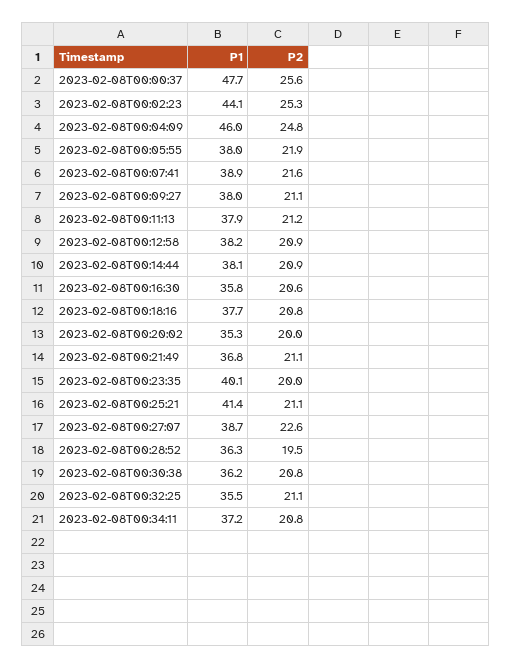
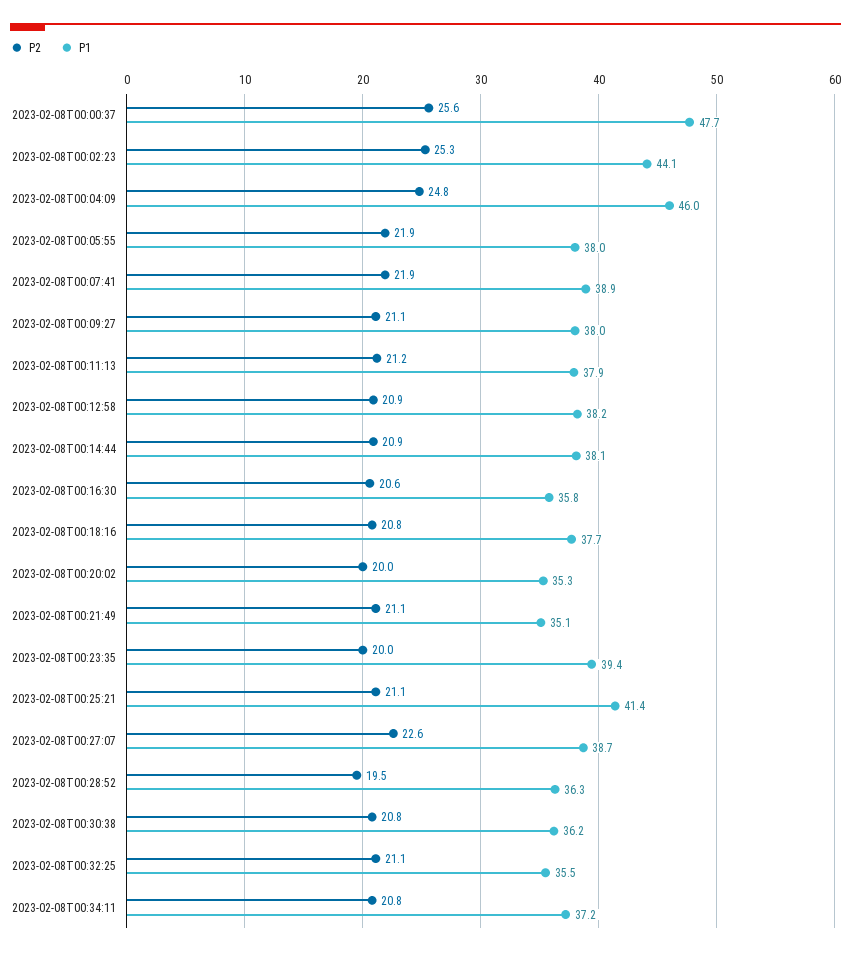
  {
    "P1": {
      "2023-02-08T00:00:37": 47.7,
      "2023-02-08T00:02:23": 44.1,
      "2023-02-08T00:04:09": 46,
      "2023-02-08T00:05:55": 38,
      "2023-02-08T00:07:41": 38.9,
      "2023-02-08T00:09:27": 38,
      "2023-02-08T00:11:13": 37.9,
      "2023-02-08T00:12:58": 38.2,
      "2023-02-08T00:14:44": 38.1,
      "2023-02-08T00:16:30": 35.8,
      "2023-02-08T00:18:16": 37.7,
      "2023-02-08T00:20:02": 35.3,
-     "2023-02-08T00:21:49": 36.8,
+     "2023-02-08T00:21:49": 35.1,
-     "2023-02-08T00:23:35": 40.1,
+     "2023-02-08T00:23:35": 39.4,
      "2023-02-08T00:25:21": 41.4,
      "2023-02-08T00:27:07": 38.7,
      "2023-02-08T00:28:52": 36.3,
      "2023-02-08T00:30:38": 36.2,
      "2023-02-08T00:32:25": 35.5,
      "2023-02-08T00:34:11": 37.2
    },
    "P2": {
      "2023-02-08T00:00:37": 25.6,
      "2023-02-08T00:02:23": 25.3,
      "2023-02-08T00:04:09": 24.8,
      "2023-02-08T00:05:55": 21.9,
-     "2023-02-08T00:07:41": 21.6,
+     "2023-02-08T00:07:41": 21.9,
      "2023-02-08T00:09:27": 21.1,
      "2023-02-08T00:11:13": 21.2,
      "2023-02-08T00:12:58": 20.9,
      "2023-02-08T00:14:44": 20.9,
      "2023-02-08T00:16:30": 20.6,
      "2023-02-08T00:18:16": 20.8,
      "2023-02-08T00:20:02": 20,
      "2023-02-08T00:21:49": 21.1,
      "2023-02-08T00:23:35": 20,
      "2023-02-08T00:25:21": 21.1,
      "2023-02-08T00:27:07": 22.6,
      "2023-02-08T00:28:52": 19.5,
      "2023-02-08T00:30:38": 20.8,
      "2023-02-08T00:32:25": 21.1,
      "2023-02-08T00:34:11": 20.8
    }
  }

